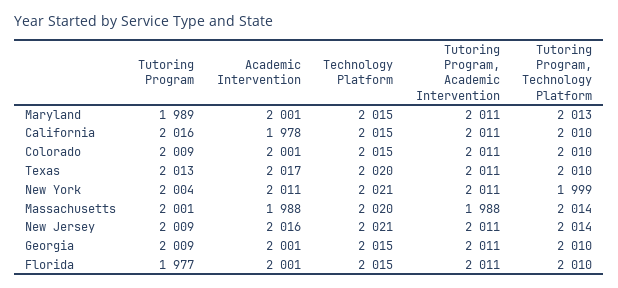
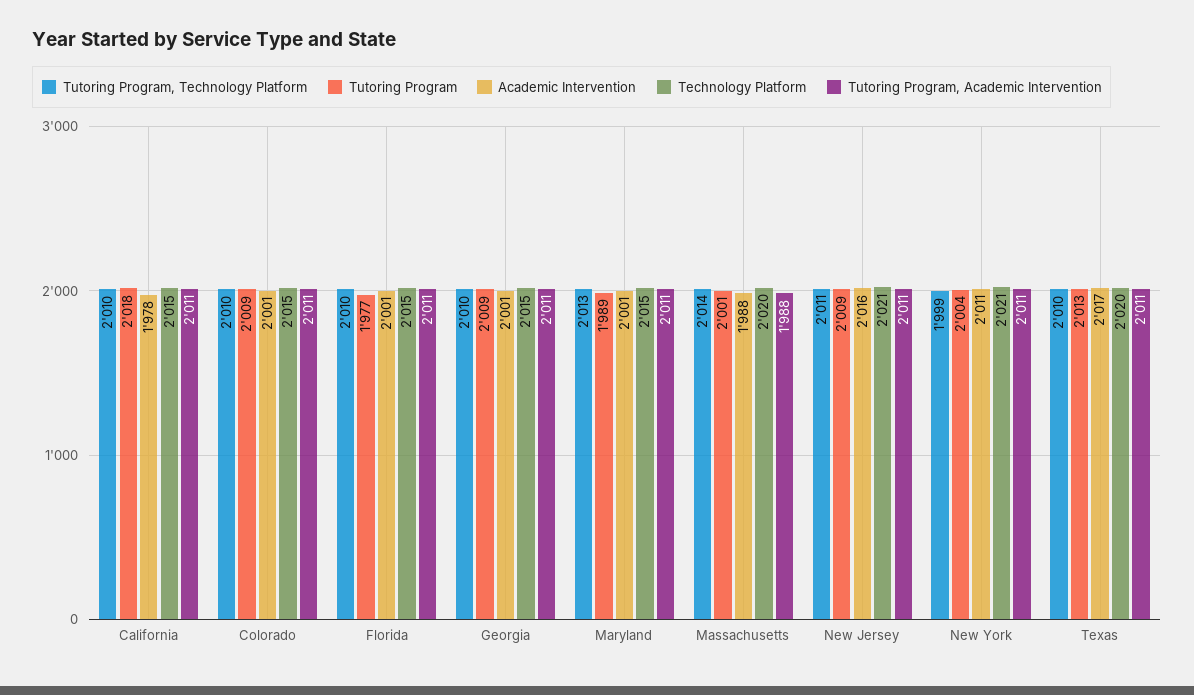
  {
    "Tutoring Program": {
      "Maryland": 1989,
-     "California": 2016,
+     "California": 2018,
      "Colorado": 2009,
      "Texas": 2013,
      "New York": 2004,
      "Massachusetts": 2001,
      "New Jersey": 2009,
      "Georgia": 2009,
      "Florida": 1977
    },
    "Academic Intervention": {
      "Maryland": 2001,
      "California": 1978,
      "Colorado": 2001,
      "Texas": 2017,
      "New York": 2011,
      "Massachusetts": 1988,
      "New Jersey": 2016,
      "Georgia": 2001,
      "Florida": 2001
    },
    "Technology Platform": {
      "Maryland": 2015,
      "California": 2015,
      "Colorado": 2015,
      "Texas": 2020,
      "New York": 2021,
      "Massachusetts": 2020,
      "New Jersey": 2021,
      "Georgia": 2015,
      "Florida": 2015
    },
    "Tutoring Program, Academic Intervention": {
      "Maryland": 2011,
      "California": 2011,
      "Colorado": 2011,
      "Texas": 2011,
      "New York": 2011,
      "Massachusetts": 1988,
      "New Jersey": 2011,
      "Georgia": 2011,
      "Florida": 2011
    },
    "Tutoring Program, Technology Platform": {
      "Maryland": 2013,
      "California": 2010,
      "Colorado": 2010,
      "Texas": 2010,
      "New York": 1999,
      "Massachusetts": 2014,
-     "New Jersey": 2014,
+     "New Jersey": 2011,
      "Georgia": 2010,
      "Florida": 2010
    }
  }

